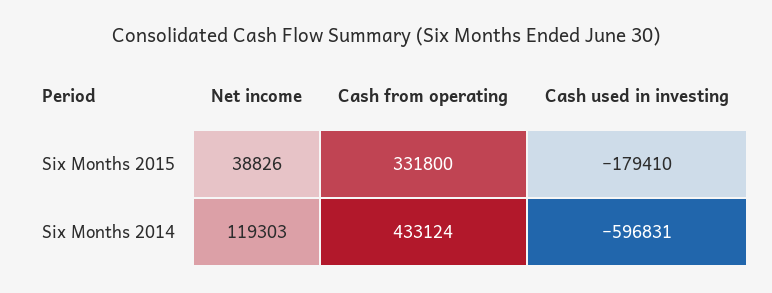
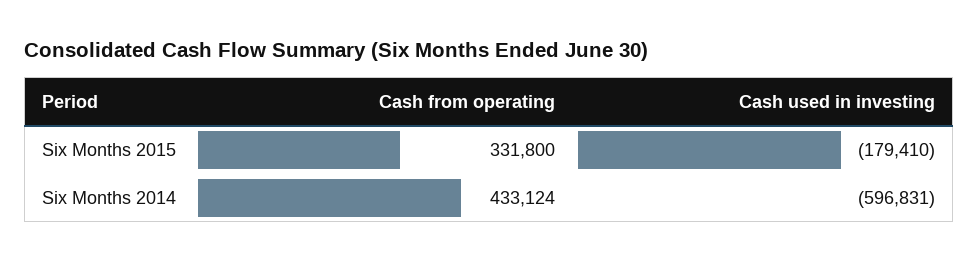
  {
-   "Net income": {
-     "Six Months 2015": 38826,
-     "Six Months 2014": 119303
-   },
    "Cash from operating": {
      "Six Months 2015": 331800,
      "Six Months 2014": 433124
    },
    "Cash used in investing": {
      "Six Months 2015": -179410,
      "Six Months 2014": -596831
    }
  }

